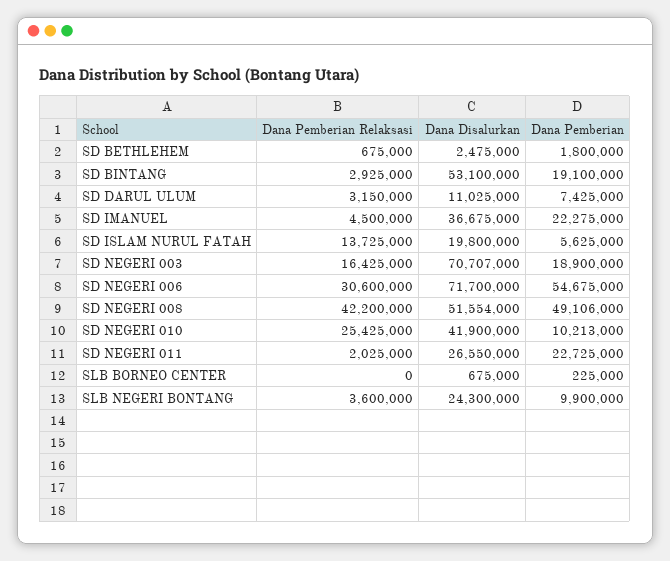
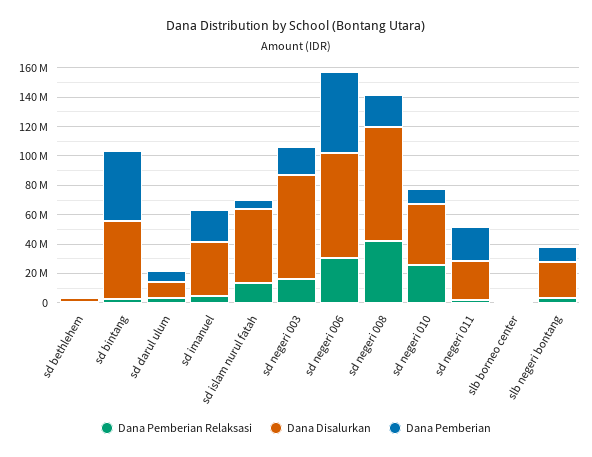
  {
    "Dana Pemberian Relaksasi": {
      "SD BETHLEHEM": 675000,
      "SD BINTANG": 2925000,
      "SD DARUL ULUM": 3150000,
      "SD IMANUEL": 4500000,
      "SD ISLAM NURUL FATAH": 13725000,
      "SD NEGERI 003": 16425000,
      "SD NEGERI 006": 30600000,
      "SD NEGERI 008": 42200000,
      "SD NEGERI 010": 25425000,
      "SD NEGERI 011": 2025000,
      "SLB BORNEO CENTER": 0,
      "SLB NEGERI BONTANG": 3600000
    },
    "Dana Disalurkan": {
      "SD BETHLEHEM": 2475000,
      "SD BINTANG": 53100000,
      "SD DARUL ULUM": 11025000,
      "SD IMANUEL": 36675000,
-     "SD ISLAM NURUL FATAH": 19800000,
+     "SD ISLAM NURUL FATAH": 50000000,
      "SD NEGERI 003": 70707000,
      "SD NEGERI 006": 71700000,
-     "SD NEGERI 008": 51554000,
+     "SD NEGERI 008": 80000000,
      "SD NEGERI 010": 41900000,
      "SD NEGERI 011": 26550000,
      "SLB BORNEO CENTER": 675000,
      "SLB NEGERI BONTANG": 24300000
    },
    "Dana Pemberian": {
      "SD BETHLEHEM": 1800000,
-     "SD BINTANG": 19100000,
+     "SD BINTANG": 50000000,
      "SD DARUL ULUM": 7425000,
      "SD IMANUEL": 22275000,
      "SD ISLAM NURUL FATAH": 5625000,
      "SD NEGERI 003": 18900000,
      "SD NEGERI 006": 54675000,
-     "SD NEGERI 008": 49106000,
+     "SD NEGERI 008": 20000000,
      "SD NEGERI 010": 10213000,
      "SD NEGERI 011": 22725000,
      "SLB BORNEO CENTER": 225000,
      "SLB NEGERI BONTANG": 9900000
    }
  }

